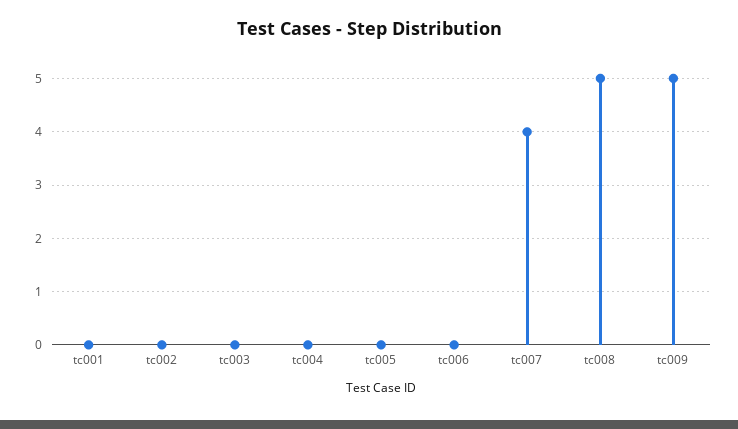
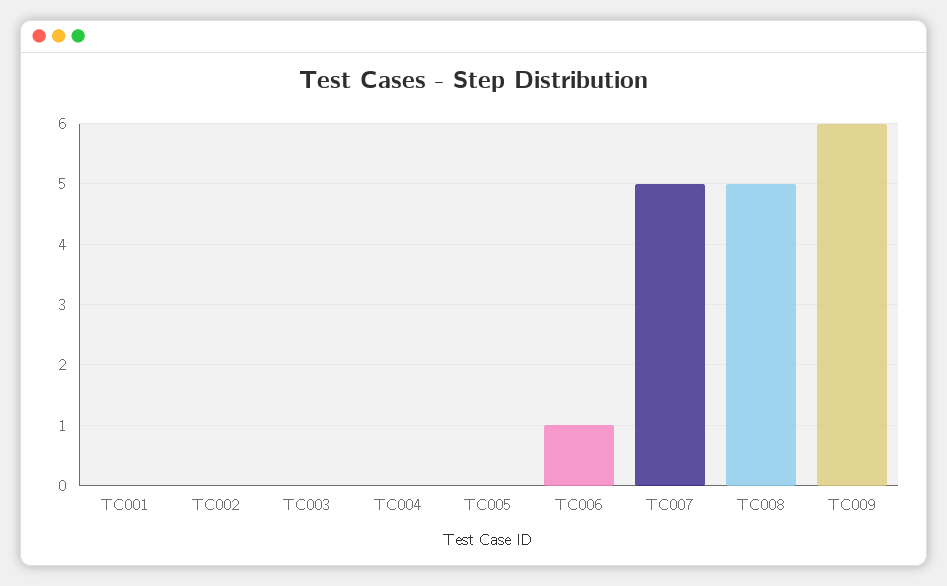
  {
    "tc001": 0,
    "tc002": 0,
    "tc003": 0,
    "tc004": 0,
    "tc005": 0,
-   "tc006": 0,
+   "tc006": 1,
-   "tc007": 4,
+   "tc007": 5,
    "tc008": 5,
-   "tc009": 5
+   "tc009": 6
  }

